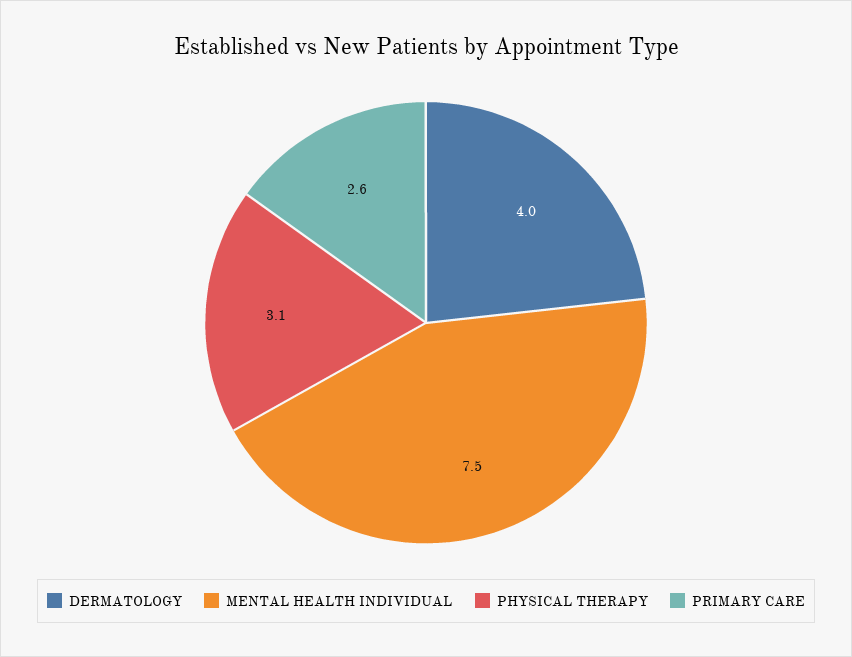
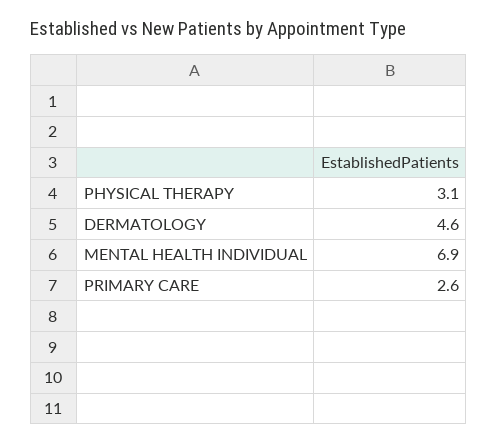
  {
-   "DERMATOLOGY": 4,
+   "DERMATOLOGY": 4.6,
-   "MENTAL HEALTH INDIVIDUAL": 7.5,
+   "MENTAL HEALTH INDIVIDUAL": 6.9,
    "PHYSICAL THERAPY": 3.1,
    "PRIMARY CARE": 2.6
  }

